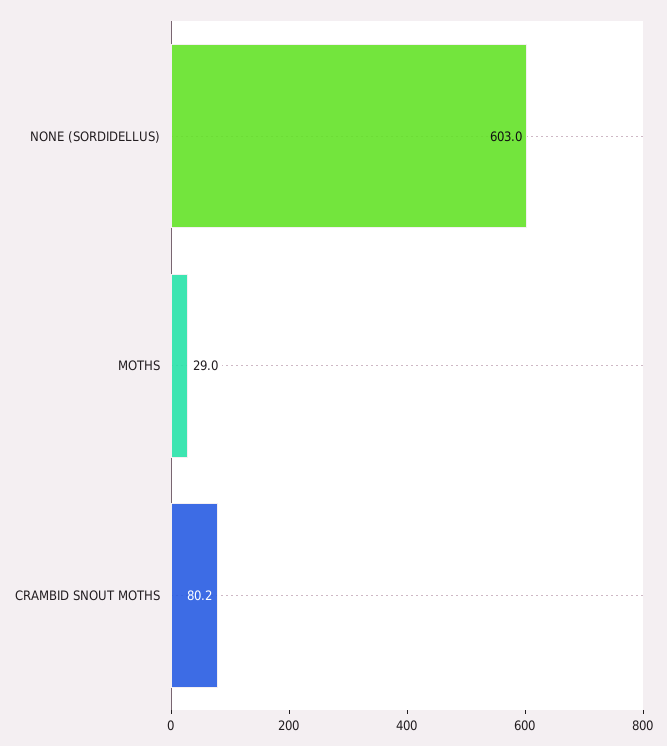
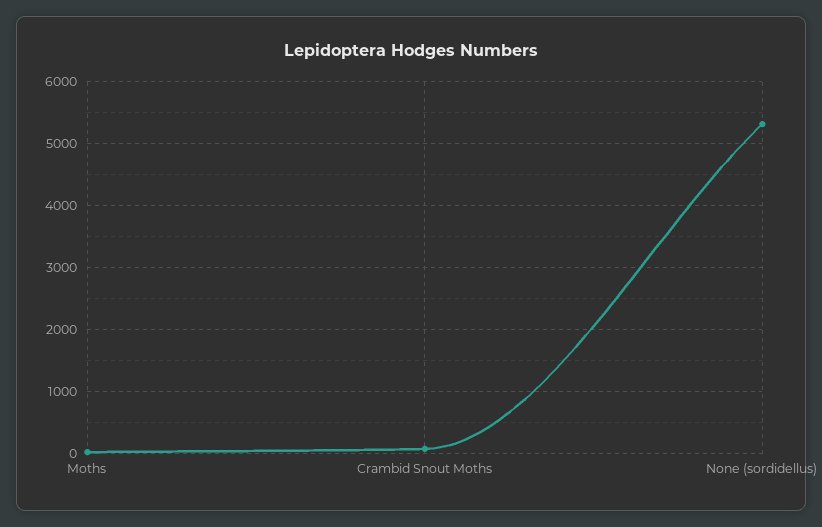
  {
-   "NONE (SORDIDELLUS)": 603,
+   "NONE (SORDIDELLUS)": 5300,
    "MOTHS": 29,
    "CRAMBID SNOUT MOTHS": 80.2
  }

